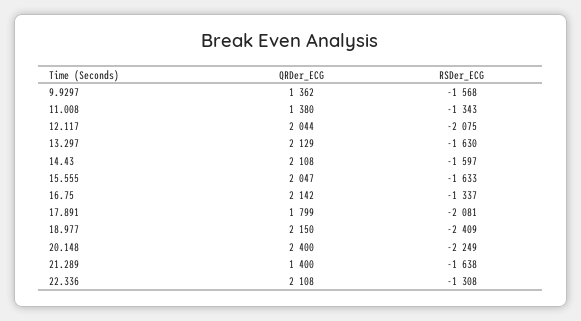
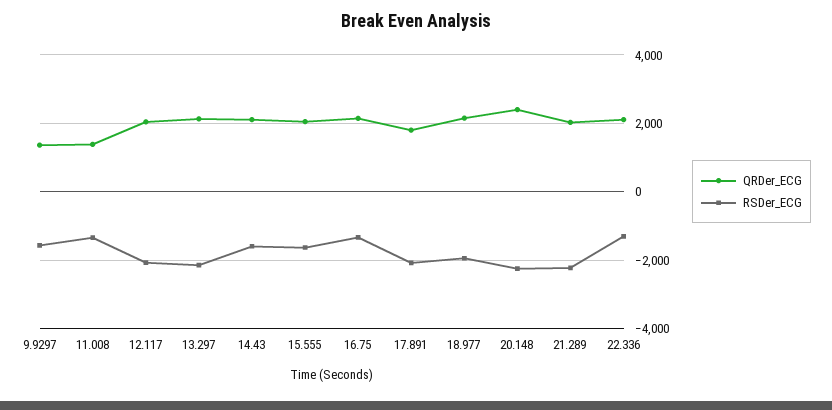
  {
    "QRDer_ECG": {
      "9.9297": 1362,
      "11.008": 1380,
      "12.117": 2044,
      "13.297": 2129,
      "14.43": 2108,
      "15.555": 2047,
      "16.75": 2142,
      "17.891": 1799,
      "18.977": 2150,
      "20.148": 2400,
-     "21.289": 1400,
+     "21.289": 2000,
      "22.336": 2108
    },
    "RSDer_ECG": {
      "9.9297": -1568,
      "11.008": -1343,
      "12.117": -2075,
-     "13.297": -1630,
+     "13.297": -2200,
      "14.43": -1597,
      "15.555": -1633,
      "16.75": -1337,
      "17.891": -2081,
-     "18.977": -2409,
+     "18.977": -2000,
      "20.148": -2249,
-     "21.289": -1638,
+     "21.289": -2200,
      "22.336": -1308
    }
  }

